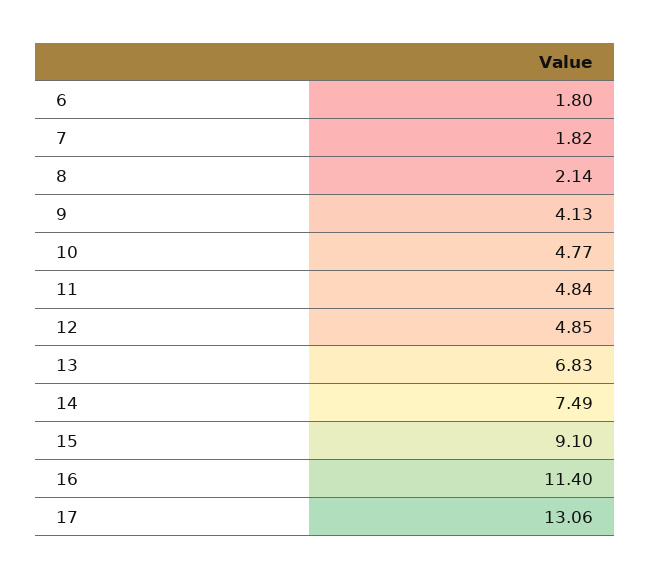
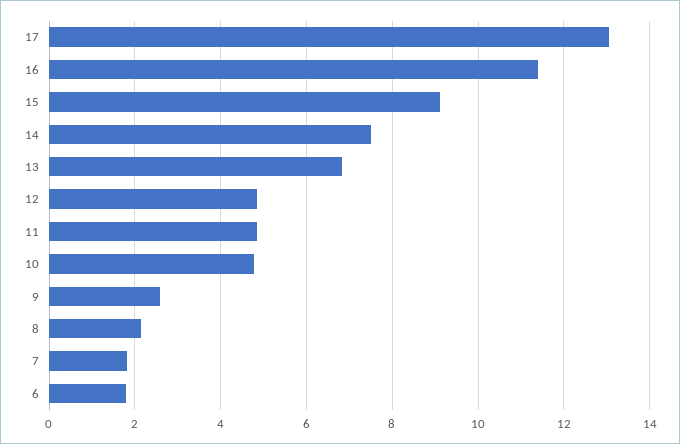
  {
    "6": 1.8,
    "7": 1.82,
    "8": 2.14,
-   "9": 4.13,
+   "9": 2.6,
    "10": 4.77,
    "11": 4.84,
    "12": 4.85,
    "13": 6.83,
    "14": 7.49,
    "15": 9.1,
    "16": 11.4,
    "17": 13.06
  }

